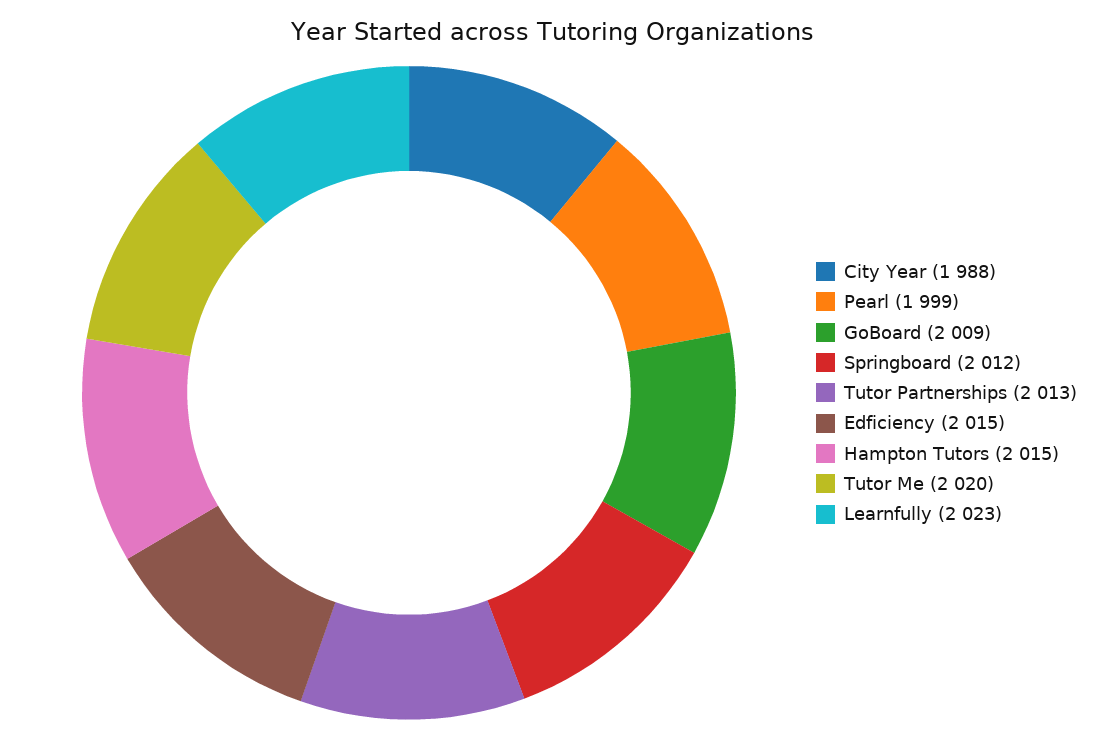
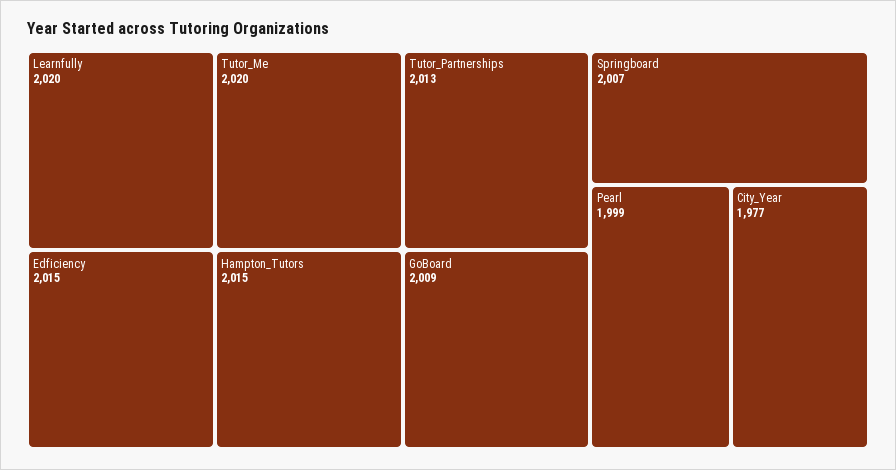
  {
-   "City Year": 1988,
+   "City Year": 1977,
    "Pearl": 1999,
    "GoBoard": 2009,
-   "Springboard": 2012,
+   "Springboard": 2007,
    "Tutor Partnerships": 2013,
    "Edficiency": 2015,
    "Hampton Tutors": 2015,
    "Tutor Me": 2020,
-   "Learnfully": 2023
+   "Learnfully": 2020
  }

